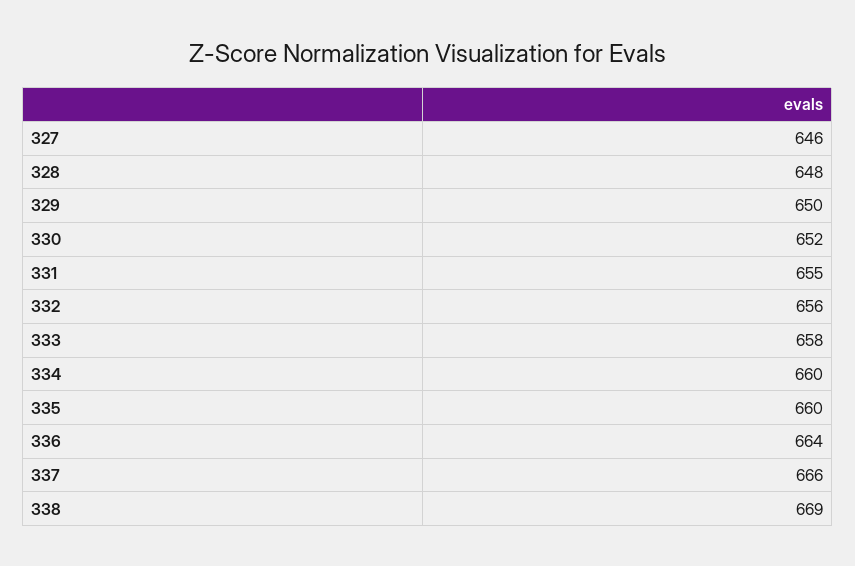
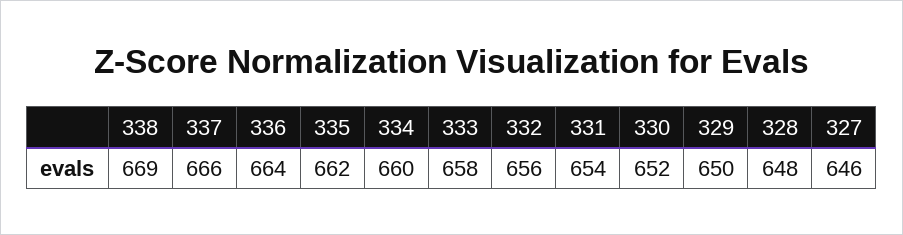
  {
    "327": 646,
    "328": 648,
    "329": 650,
    "330": 652,
-   "331": 655,
+   "331": 654,
    "332": 656,
    "333": 658,
    "334": 660,
-   "335": 660,
+   "335": 662,
    "336": 664,
    "337": 666,
    "338": 669
  }

